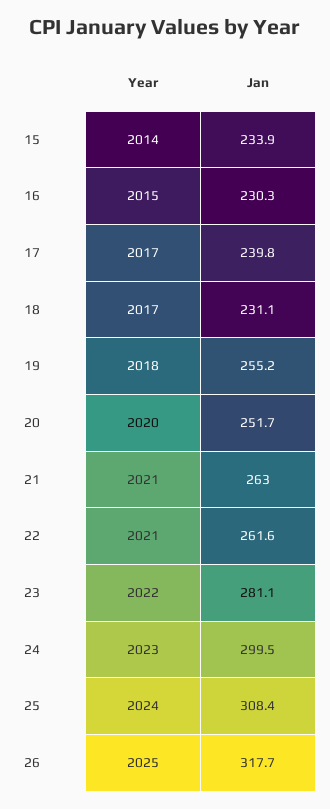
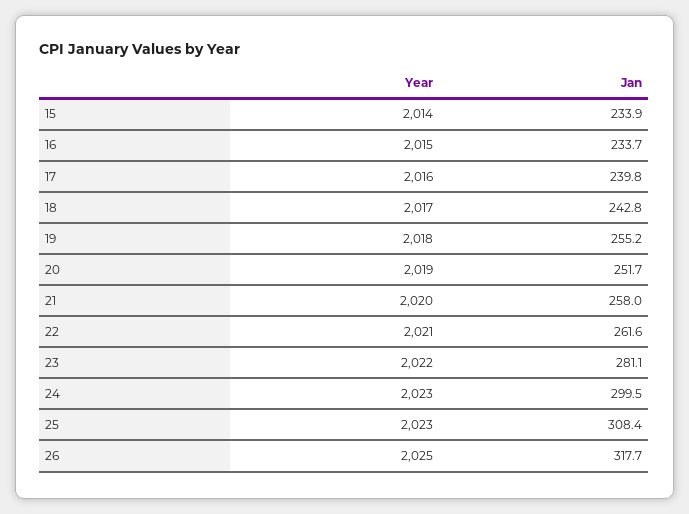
  {
    "Year": {
      "15": 2014,
      "16": 2015,
-     "17": 2017,
+     "17": 2016,
      "18": 2017,
      "19": 2018,
-     "20": 2020,
+     "20": 2019,
-     "21": 2021,
+     "21": 2020,
      "22": 2021,
      "23": 2022,
      "24": 2023,
-     "25": 2024,
+     "25": 2023,
      "26": 2025
    },
    "Jan": {
      "15": 233.9,
-     "16": 230.3,
+     "16": 233.7,
      "17": 239.8,
-     "18": 231.1,
+     "18": 242.8,
      "19": 255.2,
      "20": 251.7,
-     "21": 263,
+     "21": 258,
      "22": 261.6,
      "23": 281.1,
      "24": 299.5,
      "25": 308.4,
      "26": 317.7
    }
  }

